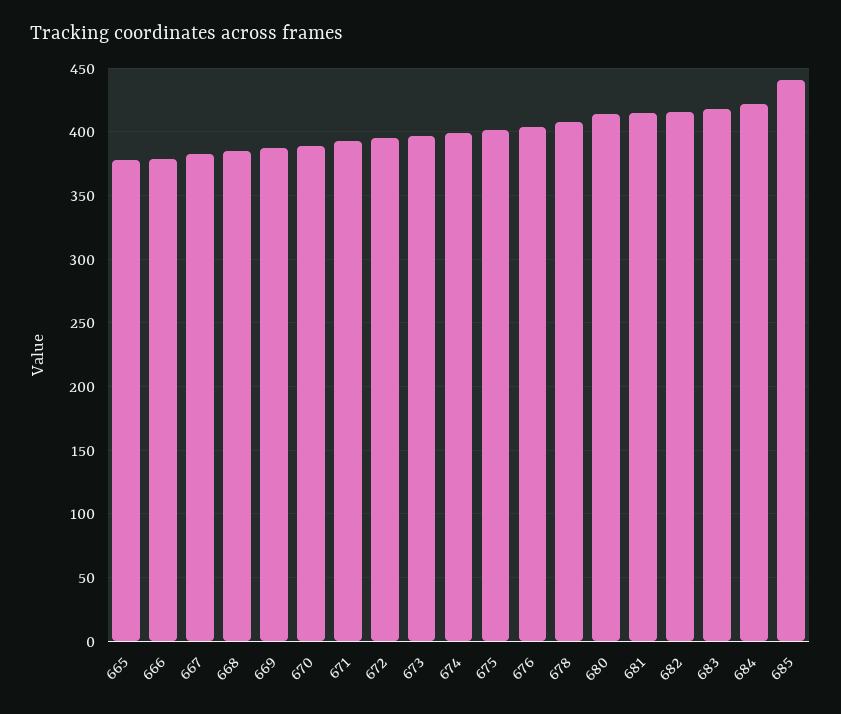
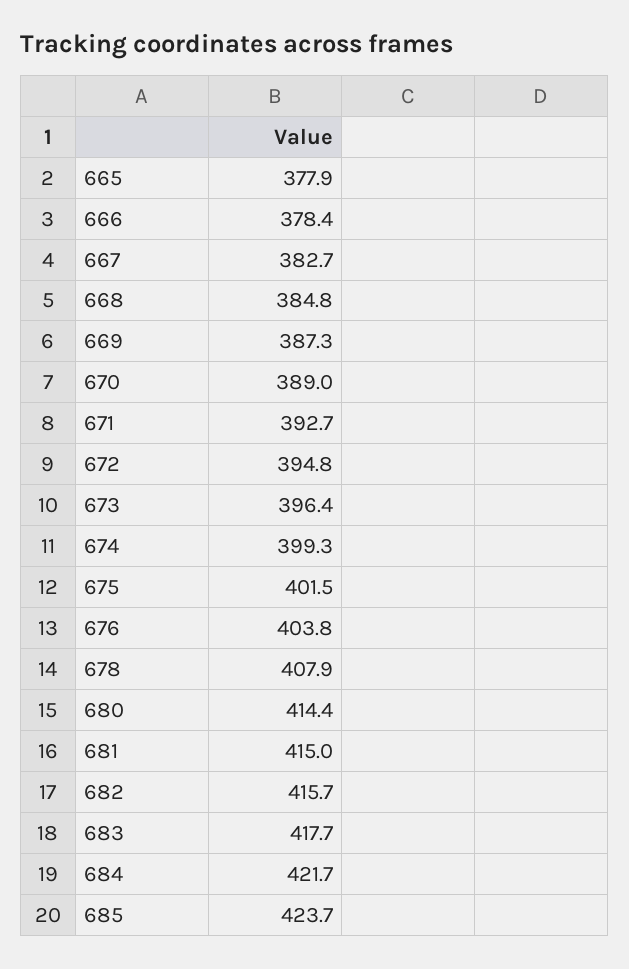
  {
    "665": 377.9,
    "666": 378.4,
    "667": 382.7,
    "668": 384.8,
    "669": 387.3,
    "670": 389,
    "671": 392.7,
    "672": 394.8,
    "673": 396.4,
    "674": 399.3,
    "675": 401.5,
    "676": 403.8,
    "678": 407.9,
    "680": 414.4,
    "681": 415,
    "682": 415.7,
    "683": 417.7,
    "684": 421.7,
-   "685": 440
+   "685": 423.7
  }

